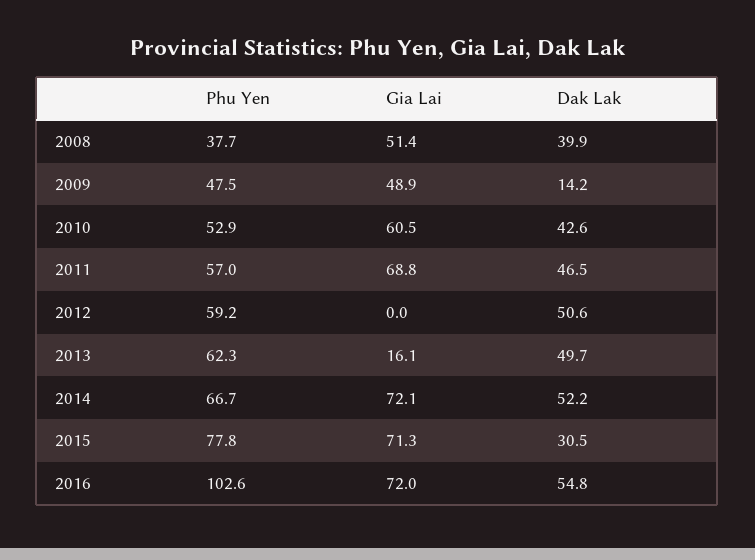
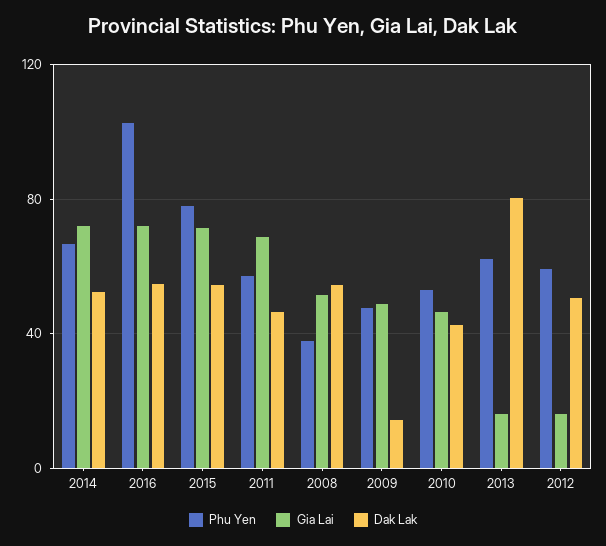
  {
    "Phu Yen": {
      "2008": 37.7,
      "2009": 47.5,
      "2010": 52.9,
      "2011": 57,
      "2012": 59.2,
      "2013": 62.3,
      "2014": 66.7,
      "2015": 77.8,
      "2016": 102.6
    },
    "Gia Lai": {
      "2008": 51.4,
      "2009": 48.9,
-     "2010": 60.5,
+     "2010": 45,
      "2011": 68.8,
-     "2012": 0,
+     "2012": 15,
      "2013": 16.1,
      "2014": 72.1,
      "2015": 71.3,
      "2016": 72
    },
    "Dak Lak": {
-     "2008": 39.9,
+     "2008": 55,
      "2009": 14.2,
      "2010": 42.6,
      "2011": 46.5,
      "2012": 50.6,
-     "2013": 49.7,
+     "2013": 80,
      "2014": 52.2,
-     "2015": 30.5,
+     "2015": 55,
      "2016": 54.8
    }
  }

